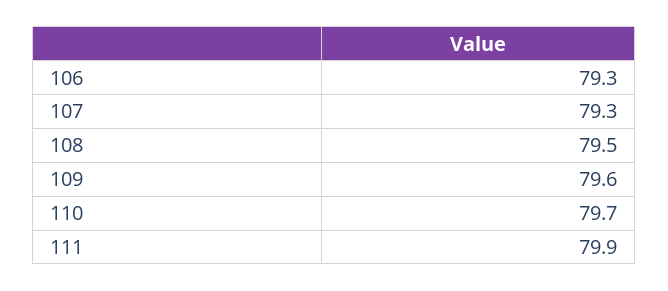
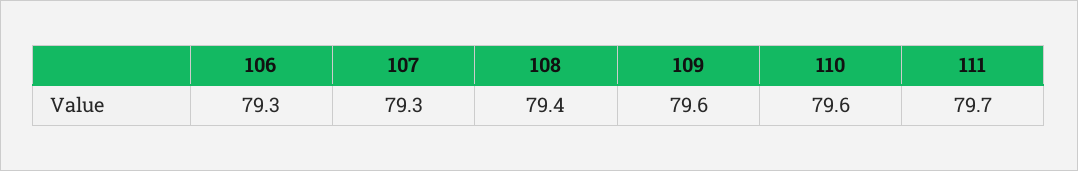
  {
    "106": 79.3,
    "107": 79.3,
-   "108": 79.5,
+   "108": 79.4,
    "109": 79.6,
-   "110": 79.7,
+   "110": 79.6,
-   "111": 79.9
+   "111": 79.7
  }

